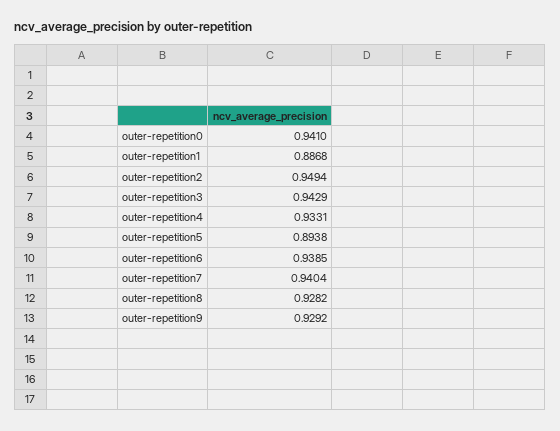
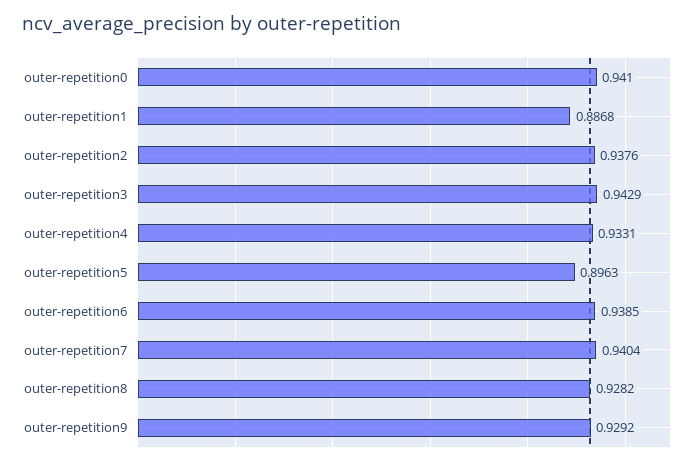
  {
    "outer-repetition0": 0.941,
    "outer-repetition1": 0.8868,
-   "outer-repetition2": 0.9494,
+   "outer-repetition2": 0.9376,
    "outer-repetition3": 0.9429,
    "outer-repetition4": 0.9331,
-   "outer-repetition5": 0.8938,
+   "outer-repetition5": 0.8963,
    "outer-repetition6": 0.9385,
    "outer-repetition7": 0.9404,
    "outer-repetition8": 0.9282,
    "outer-repetition9": 0.9292
  }

